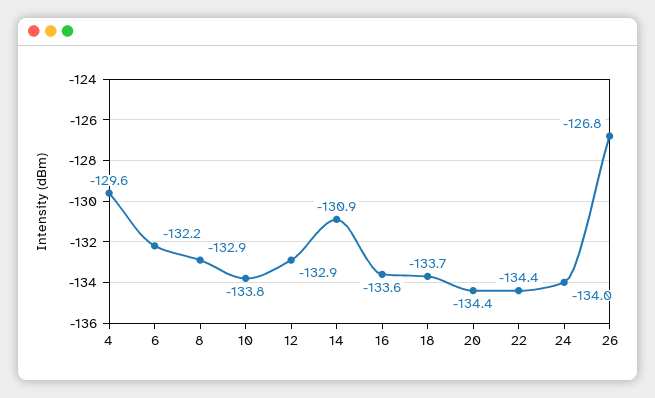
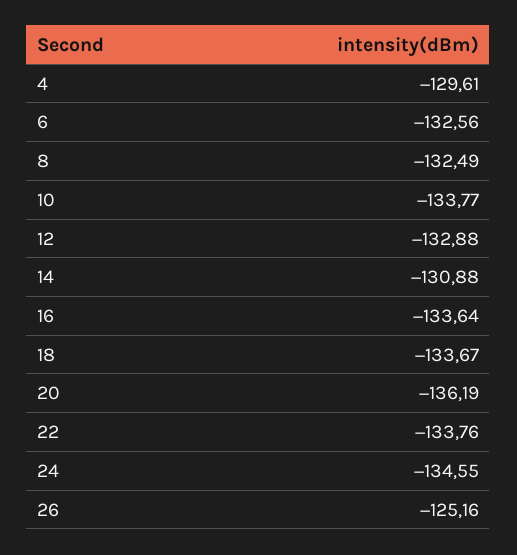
  {
    "4": -129.61,
-   "6": -132.2,
+   "6": -132.56,
-   "8": -132.9,
+   "8": -132.49,
    "10": -133.77,
    "12": -132.88,
    "14": -130.88,
    "16": -133.64,
    "18": -133.67,
-   "20": -134.4,
+   "20": -136.19,
-   "22": -134.4,
+   "22": -133.76,
-   "24": -134,
+   "24": -134.55,
-   "26": -126.8
+   "26": -125.16
  }

